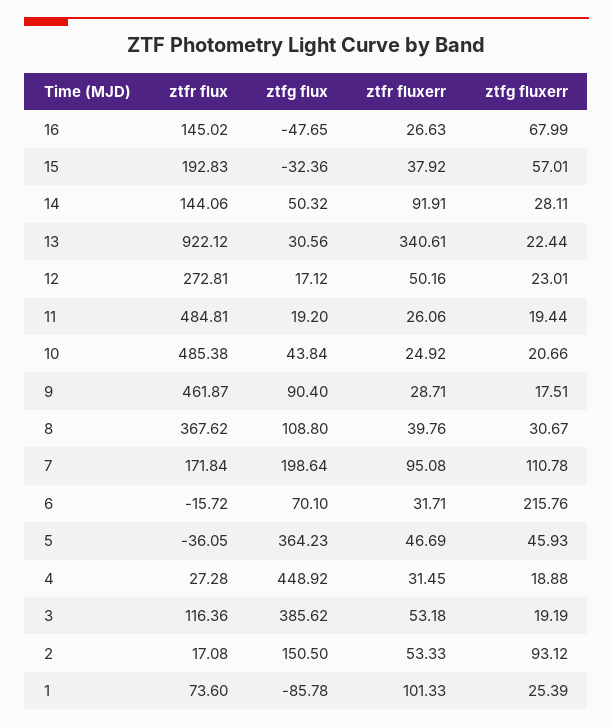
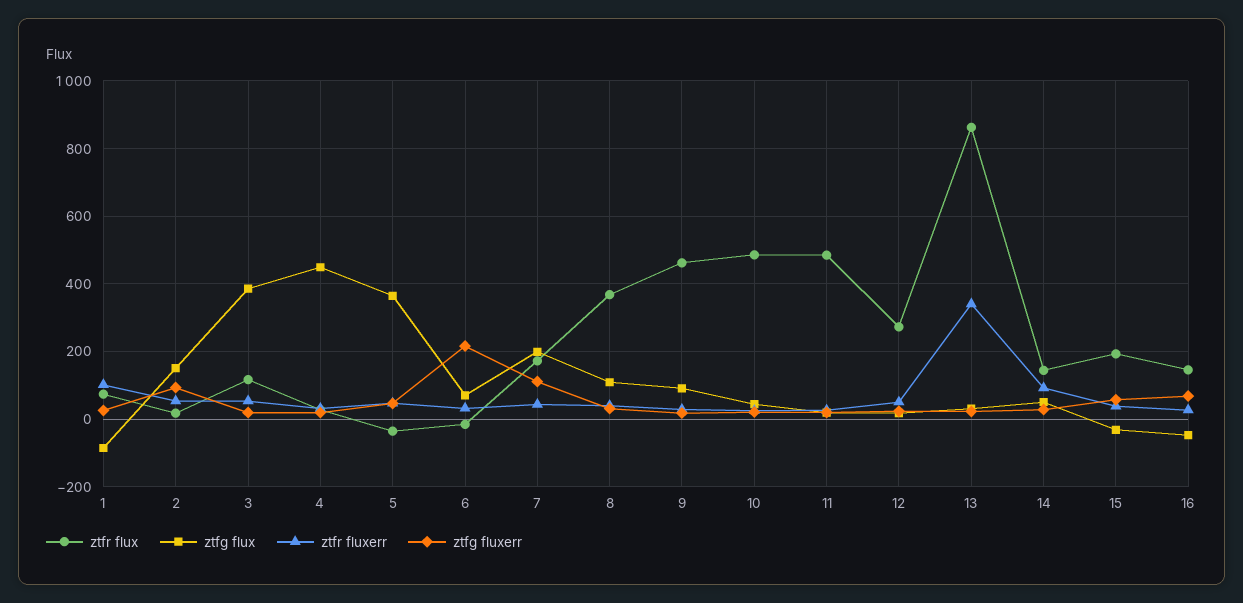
  {
    "ztfr flux": {
      "16": 145.02,
      "15": 192.83,
      "14": 144.06,
-     "13": 922.12,
+     "13": 860,
      "12": 272.81,
      "11": 484.81,
      "10": 485.38,
      "9": 461.87,
      "8": 367.62,
      "7": 171.84,
      "6": -15.72,
      "5": -36.05,
      "4": 27.28,
      "3": 116.36,
      "2": 17.08,
      "1": 73.6
    },
    "ztfg flux": {
      "16": -47.65,
      "15": -32.36,
      "14": 50.32,
      "13": 30.56,
      "12": 17.12,
      "11": 19.2,
      "10": 43.84,
      "9": 90.4,
      "8": 108.8,
      "7": 198.64,
      "6": 70.1,
      "5": 364.23,
      "4": 448.92,
      "3": 385.62,
      "2": 150.5,
      "1": -85.78
    },
    "ztfr fluxerr": {
      "16": 26.63,
      "15": 37.92,
      "14": 91.91,
      "13": 340.61,
      "12": 50.16,
      "11": 26.06,
      "10": 24.92,
      "9": 28.71,
      "8": 39.76,
-     "7": 95.08,
+     "7": 40,
      "6": 31.71,
      "5": 46.69,
      "4": 31.45,
      "3": 53.18,
      "2": 53.33,
      "1": 101.33
    },
    "ztfg fluxerr": {
      "16": 67.99,
      "15": 57.01,
      "14": 28.11,
      "13": 22.44,
      "12": 23.01,
      "11": 19.44,
      "10": 20.66,
      "9": 17.51,
      "8": 30.67,
      "7": 110.78,
      "6": 215.76,
      "5": 45.93,
      "4": 18.88,
      "3": 19.19,
      "2": 93.12,
      "1": 25.39
    }
  }

